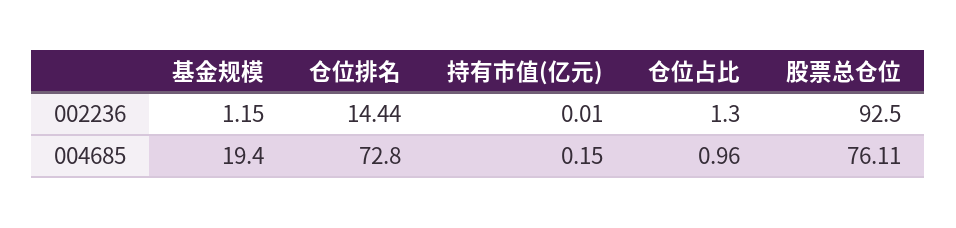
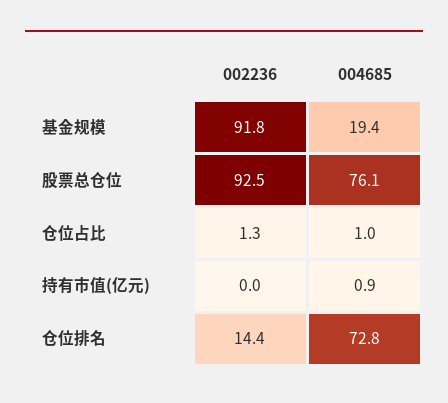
  {
    "基金规模": {
-     "002236": 1.15,
+     "002236": 91.8,
      "004685": 19.4
    },
    "仓位排名": {
      "002236": 14.44,
      "004685": 72.8
    },
    "持有市值(亿元)": {
      "002236": 0.01,
-     "004685": 0.15
+     "004685": 0.9
    },
    "仓位占比": {
      "002236": 1.3,
      "004685": 0.96
    },
    "股票总仓位": {
      "002236": 92.5,
      "004685": 76.11
    }
  }

